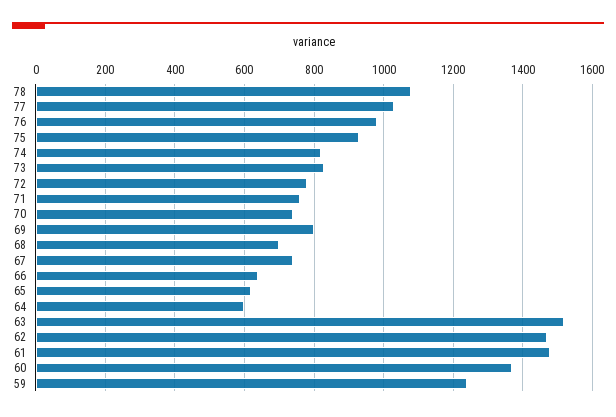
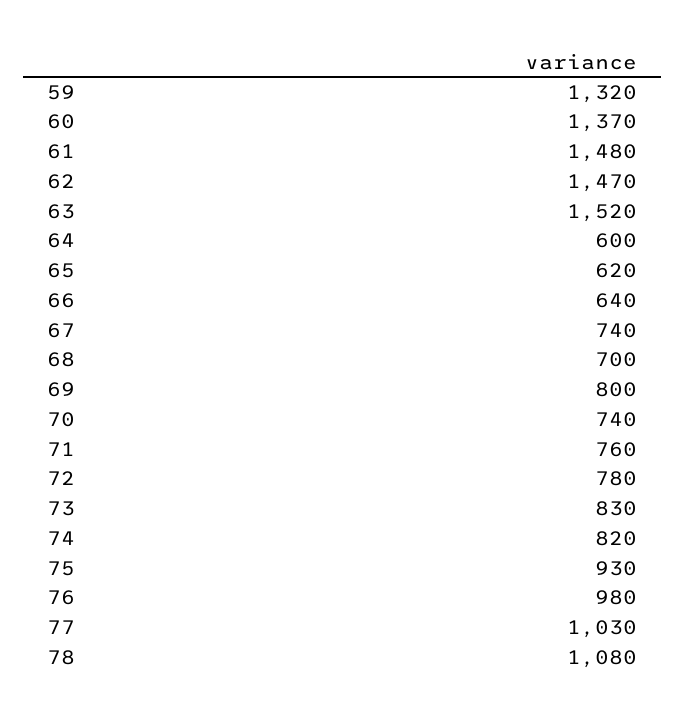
  {
    "78": 1080,
    "77": 1030,
    "76": 980,
    "75": 930,
    "74": 820,
    "73": 830,
    "72": 780,
    "71": 760,
    "70": 740,
    "69": 800,
    "68": 700,
    "67": 740,
    "66": 640,
    "65": 620,
    "64": 600,
    "63": 1520,
    "62": 1470,
    "61": 1480,
    "60": 1370,
-   "59": 1240
+   "59": 1320
  }

